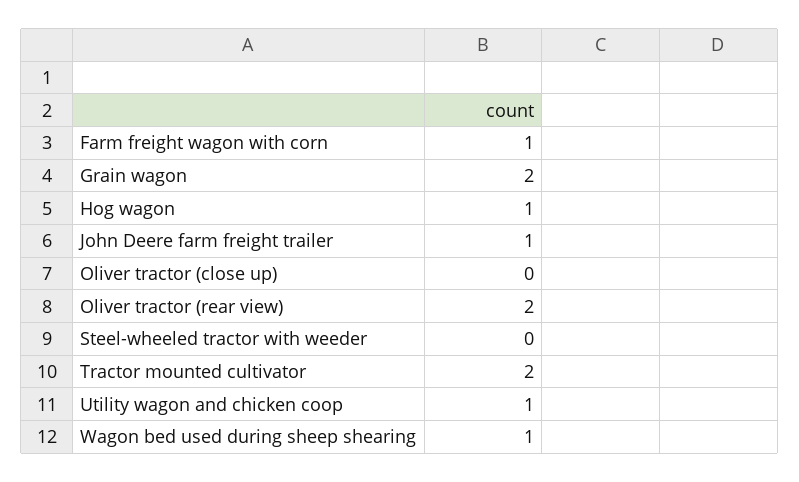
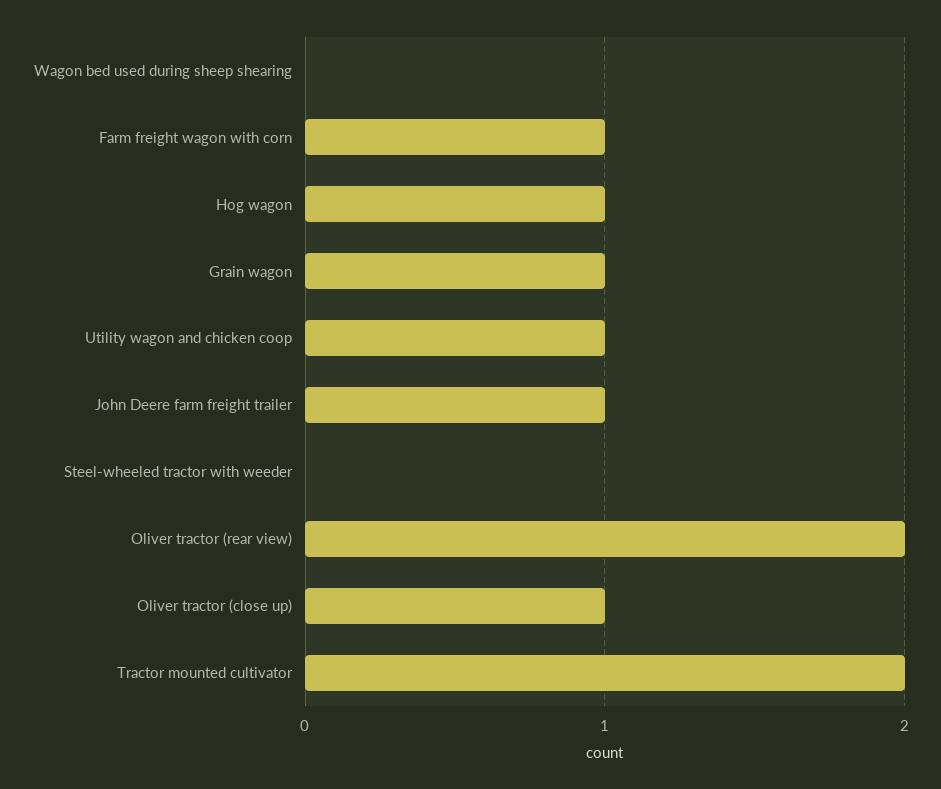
  {
    "Farm freight wagon with corn": 1,
-   "Grain wagon": 2,
+   "Grain wagon": 1,
    "Hog wagon": 1,
    "John Deere farm freight trailer": 1,
-   "Oliver tractor (close up)": 0,
+   "Oliver tractor (close up)": 1,
    "Oliver tractor (rear view)": 2,
    "Steel-wheeled tractor with weeder": 0,
    "Tractor mounted cultivator": 2,
    "Utility wagon and chicken coop": 1,
-   "Wagon bed used during sheep shearing": 1
+   "Wagon bed used during sheep shearing": 0
  }

